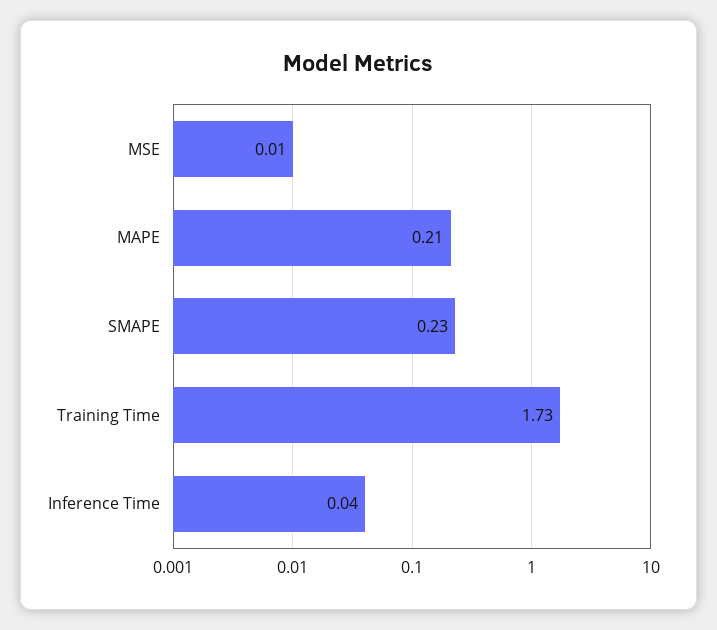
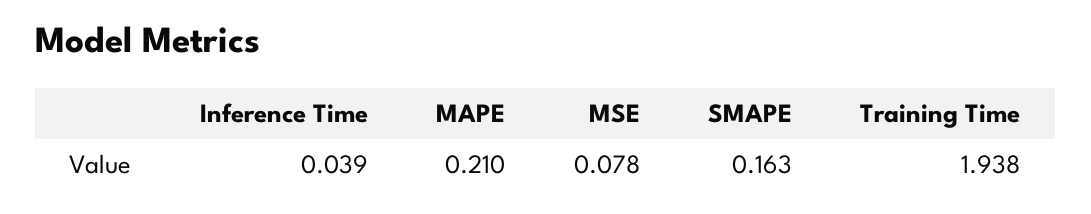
  {
-   "MSE": 0.01,
+   "MSE": 0.078,
    "MAPE": 0.21,
-   "SMAPE": 0.23,
+   "SMAPE": 0.163,
-   "Training Time": 1.73,
+   "Training Time": 1.938,
    "Inference Time": 0.039
  }

